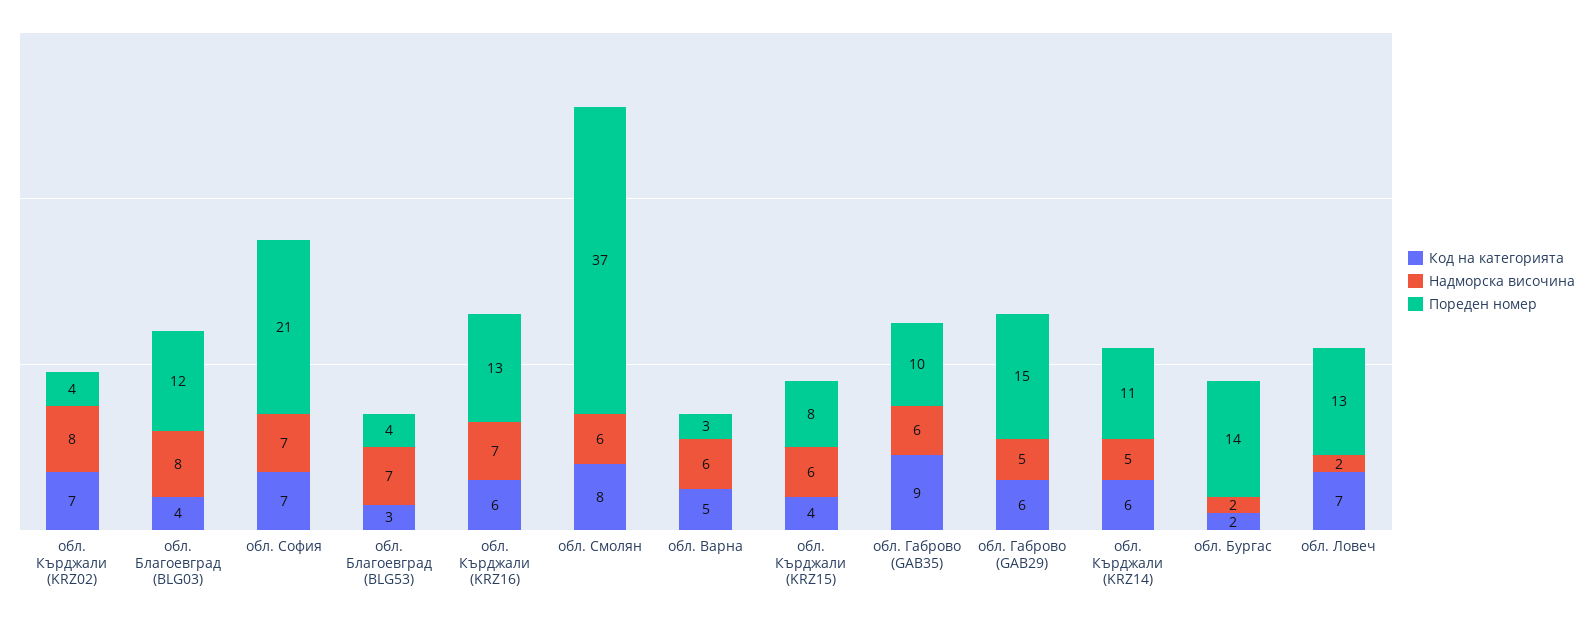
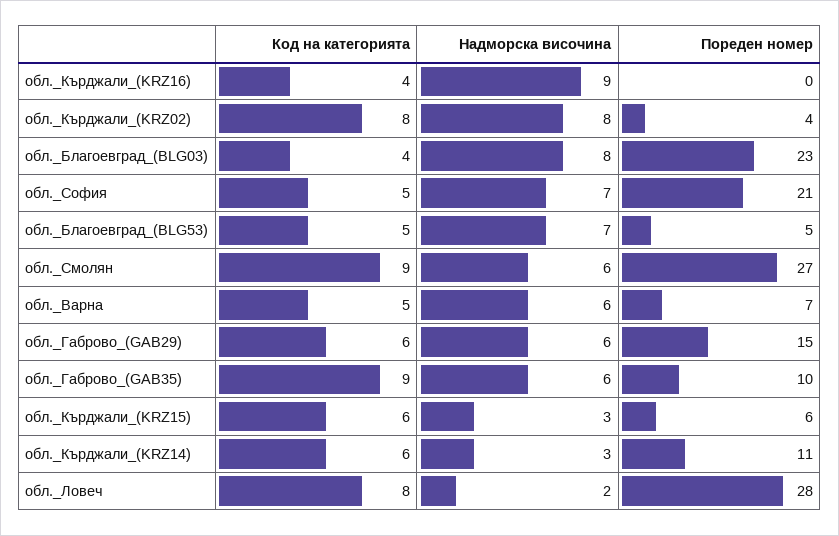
  {
    "Код на категорията": {
-     "обл. Кърджали (KRZ02)": 7,
+     "обл. Кърджали (KRZ02)": 8,
      "обл. Благоевград (BLG03)": 4,
-     "обл. София": 7,
+     "обл. София": 5,
-     "обл. Благоевград (BLG53)": 3,
+     "обл. Благоевград (BLG53)": 5,
-     "обл. Кърджали (KRZ16)": 6,
+     "обл. Кърджали (KRZ16)": 4,
-     "обл. Смолян": 8,
+     "обл. Смолян": 9,
      "обл. Варна": 5,
-     "обл. Кърджали (KRZ15)": 4,
+     "обл. Кърджали (KRZ15)": 6,
      "обл. Габрово (GAB35)": 9,
      "обл. Габрово (GAB29)": 6,
      "обл. Кърджали (KRZ14)": 6,
-     "обл. Бургас": 2,
-     "обл. Ловеч": 7
+     "обл. Ловеч": 8
    },
    "Надморска височина": {
      "обл. Кърджали (KRZ02)": 8,
      "обл. Благоевград (BLG03)": 8,
      "обл. София": 7,
      "обл. Благоевград (BLG53)": 7,
-     "обл. Кърджали (KRZ16)": 7,
+     "обл. Кърджали (KRZ16)": 9,
      "обл. Смолян": 6,
      "обл. Варна": 6,
-     "обл. Кърджали (KRZ15)": 6,
+     "обл. Кърджали (KRZ15)": 3,
      "обл. Габрово (GAB35)": 6,
-     "обл. Габрово (GAB29)": 5,
+     "обл. Габрово (GAB29)": 6,
-     "обл. Кърджали (KRZ14)": 5,
+     "обл. Кърджали (KRZ14)": 3,
-     "обл. Бургас": 2,
      "обл. Ловеч": 2
    },
    "Пореден номер": {
      "обл. Кърджали (KRZ02)": 4,
-     "обл. Благоевград (BLG03)": 12,
+     "обл. Благоевград (BLG03)": 23,
      "обл. София": 21,
-     "обл. Благоевград (BLG53)": 4,
+     "обл. Благоевград (BLG53)": 5,
-     "обл. Кърджали (KRZ16)": 13,
+     "обл. Кърджали (KRZ16)": 0,
-     "обл. Смолян": 37,
+     "обл. Смолян": 27,
-     "обл. Варна": 3,
+     "обл. Варна": 7,
-     "обл. Кърджали (KRZ15)": 8,
+     "обл. Кърджали (KRZ15)": 6,
      "обл. Габрово (GAB35)": 10,
      "обл. Габрово (GAB29)": 15,
      "обл. Кърджали (KRZ14)": 11,
-     "обл. Бургас": 14,
-     "обл. Ловеч": 13
+     "обл. Ловеч": 28
    }
  }

